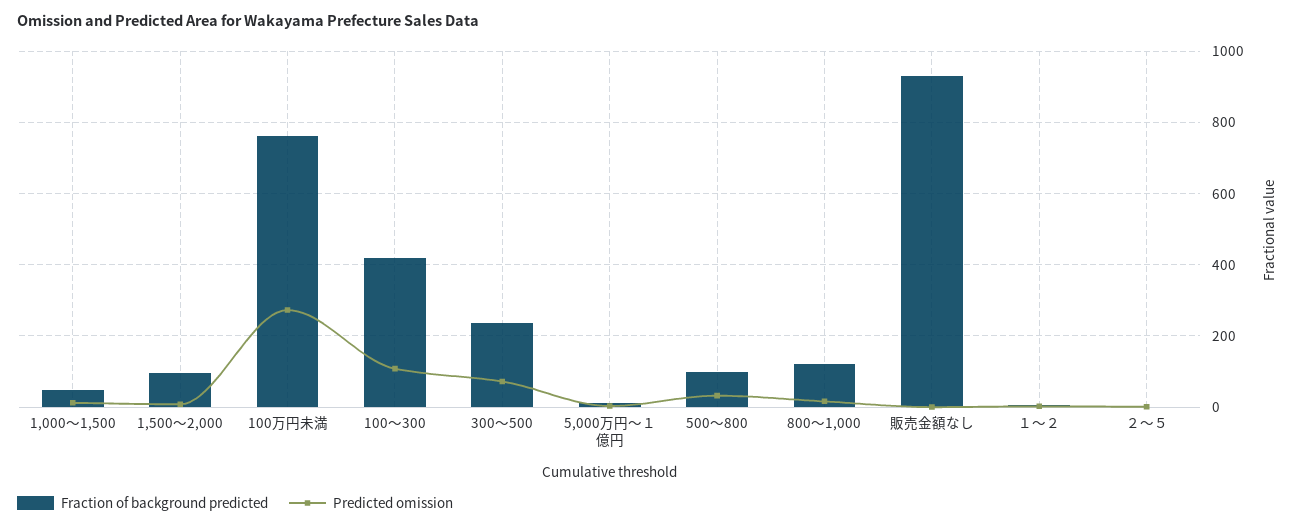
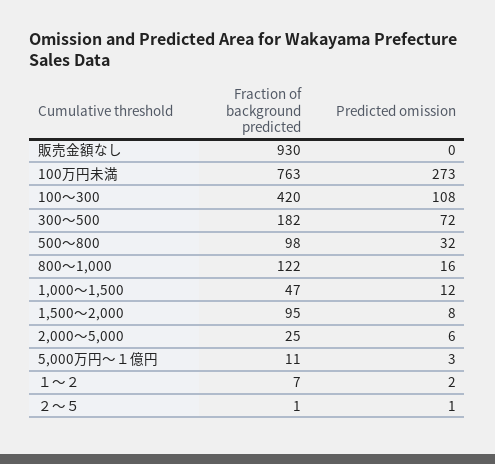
  {
    "Fraction of background predicted": {
      "1,000～1,500": 47,
      "1,500～2,000": 95,
      "100万円未満": 763,
      "100～300": 420,
-     "300～500": 240,
+     "300～500": 182,
      "5,000万円～１億円": 11,
      "500～800": 98,
      "800～1,000": 122,
      "販売金額なし": 930,
      "１～２": 7,
-     "２～５": 1
+     "２～５": 1,
+     "2,000～5,000": 25
    },
    "Predicted omission": {
      "1,000～1,500": 12,
      "1,500～2,000": 8,
      "100万円未満": 273,
      "100～300": 108,
      "300～500": 72,
      "5,000万円～１億円": 3,
      "500～800": 32,
      "800～1,000": 16,
      "販売金額なし": 0,
      "１～２": 2,
-     "２～５": 1
+     "２～５": 1,
+     "2,000～5,000": 6
    }
  }

